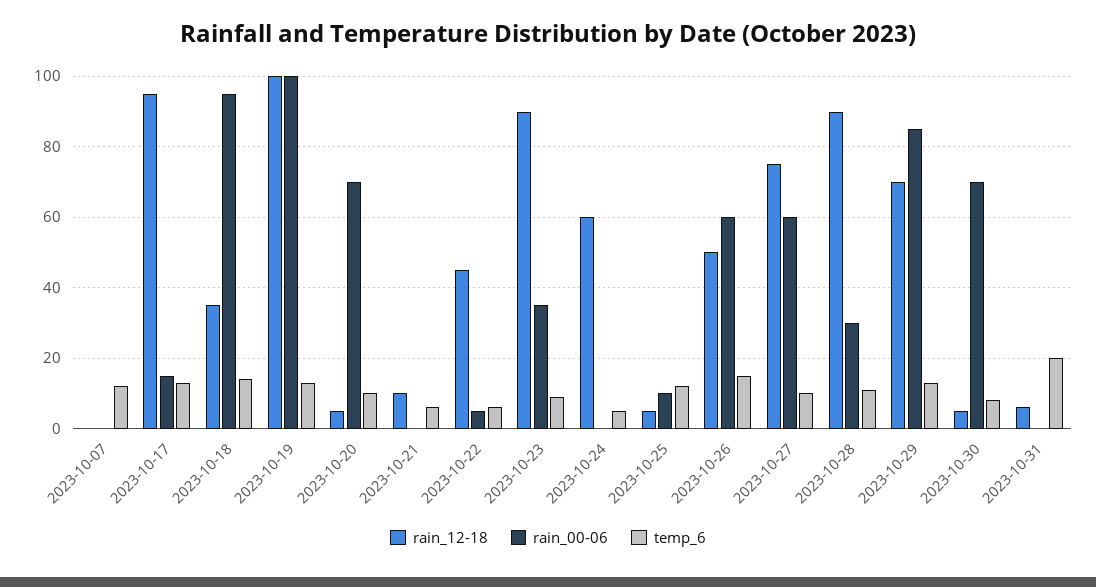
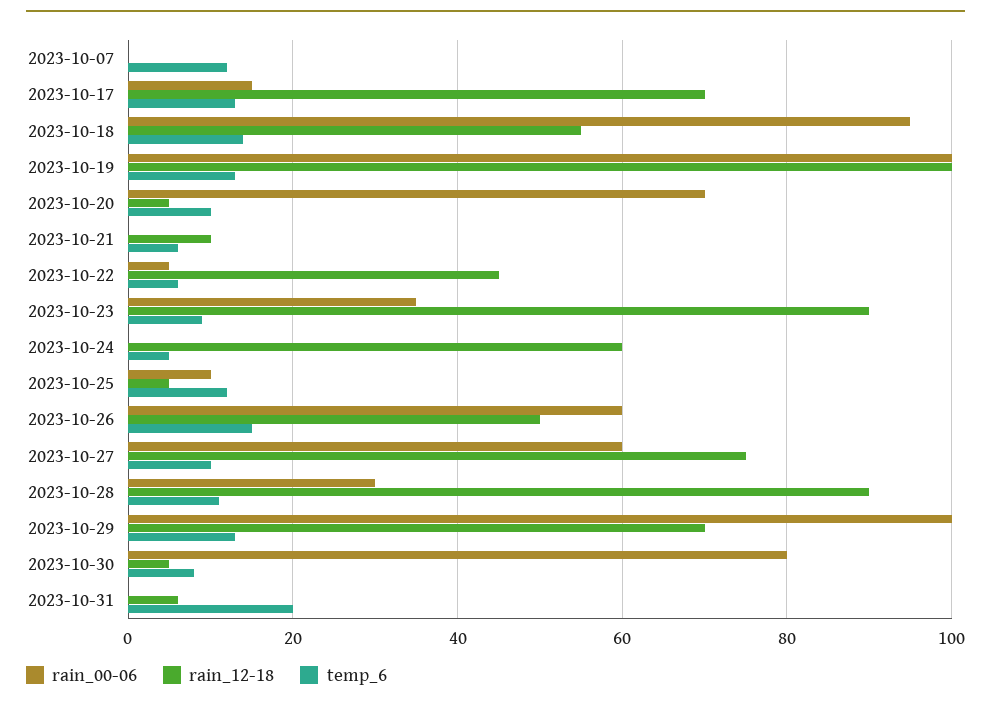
  {
    "rain_12-18": {
      "2023-10-07": 0,
-     "2023-10-17": 95,
+     "2023-10-17": 70,
-     "2023-10-18": 35,
+     "2023-10-18": 55,
      "2023-10-19": 100,
      "2023-10-20": 5,
      "2023-10-21": 10,
      "2023-10-22": 45,
      "2023-10-23": 90,
      "2023-10-24": 60,
      "2023-10-25": 5,
      "2023-10-26": 50,
      "2023-10-27": 75,
      "2023-10-28": 90,
      "2023-10-29": 70,
      "2023-10-30": 5,
      "2023-10-31": 5
    },
    "rain_00-06": {
      "2023-10-07": 0,
      "2023-10-17": 15,
      "2023-10-18": 95,
      "2023-10-19": 100,
      "2023-10-20": 70,
      "2023-10-21": 0,
      "2023-10-22": 5,
      "2023-10-23": 35,
      "2023-10-24": 0,
      "2023-10-25": 10,
      "2023-10-26": 60,
      "2023-10-27": 60,
      "2023-10-28": 30,
-     "2023-10-29": 85,
+     "2023-10-29": 100,
-     "2023-10-30": 70,
+     "2023-10-30": 80,
      "2023-10-31": 0
    },
    "temp_6": {
      "2023-10-07": 10,
      "2023-10-17": 15,
      "2023-10-18": 15,
      "2023-10-19": 15,
      "2023-10-20": 10,
      "2023-10-21": 5,
      "2023-10-22": 5,
      "2023-10-23": 10,
      "2023-10-24": 5,
      "2023-10-25": 10,
      "2023-10-26": 15,
      "2023-10-27": 10,
      "2023-10-28": 10,
      "2023-10-29": 15,
      "2023-10-30": 10,
      "2023-10-31": 20
    }
  }

